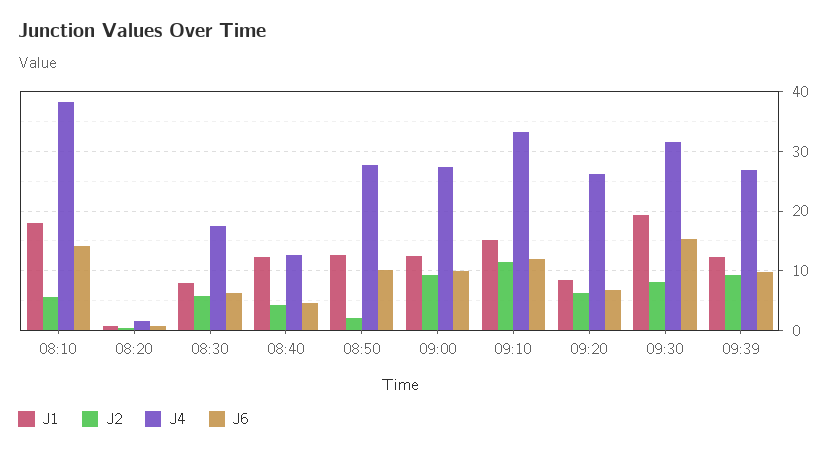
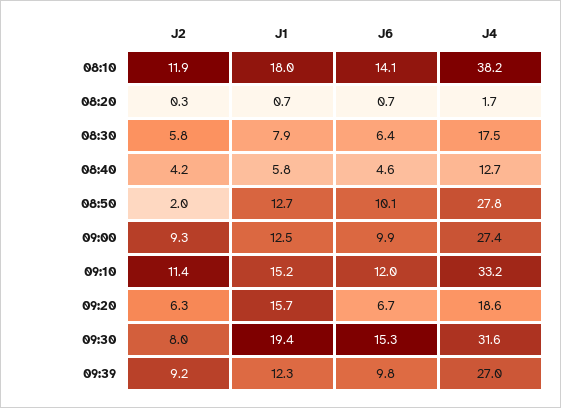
  {
    "J1": {
      "08:10": 18,
      "08:20": 0.7,
      "08:30": 7.9,
-     "08:40": 12,
+     "08:40": 5.8,
      "08:50": 12.7,
      "09:00": 12.5,
      "09:10": 15.2,
-     "09:20": 8,
+     "09:20": 15.7,
      "09:30": 19.4,
      "09:39": 12.3
    },
    "J2": {
-     "08:10": 6,
+     "08:10": 11.9,
      "08:20": 0.3,
      "08:30": 5.8,
      "08:40": 4.2,
      "08:50": 2,
      "09:00": 9.3,
      "09:10": 11.4,
      "09:20": 6.3,
      "09:30": 8,
      "09:39": 9.2
    },
    "J4": {
      "08:10": 38.2,
      "08:20": 1.7,
      "08:30": 17.5,
      "08:40": 12.7,
      "08:50": 27.8,
      "09:00": 27.4,
      "09:10": 33.2,
-     "09:20": 26,
+     "09:20": 18.6,
      "09:30": 31.6,
      "09:39": 27
    },
    "J6": {
      "08:10": 14.1,
      "08:20": 0.7,
      "08:30": 6.4,
      "08:40": 4.6,
      "08:50": 10.1,
      "09:00": 9.9,
      "09:10": 12,
      "09:20": 6.7,
      "09:30": 15.3,
      "09:39": 9.8
    }
  }

